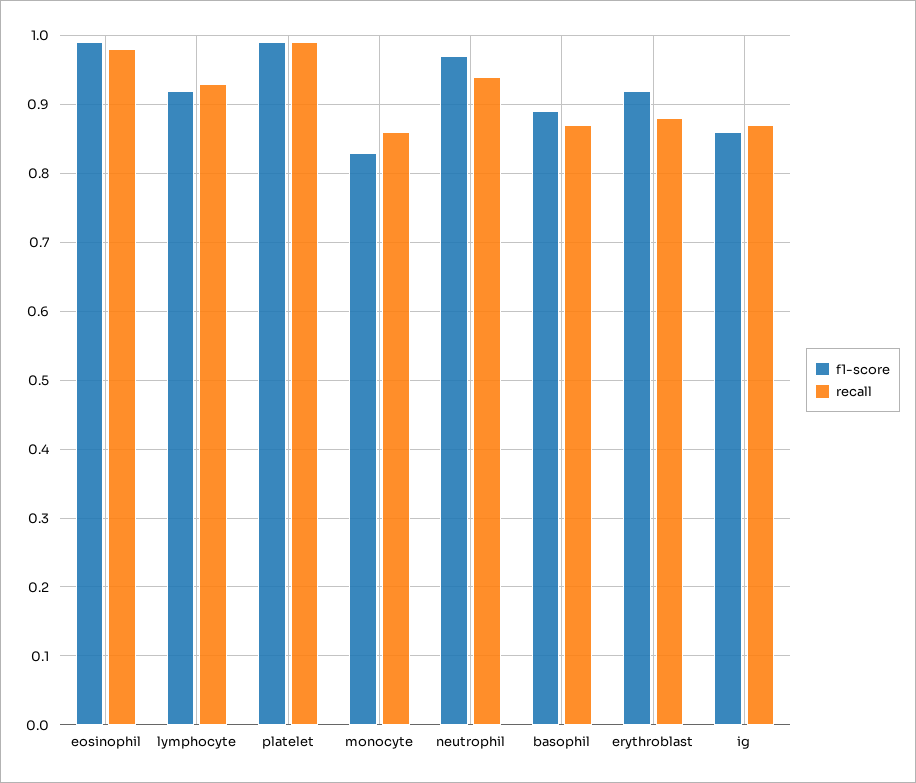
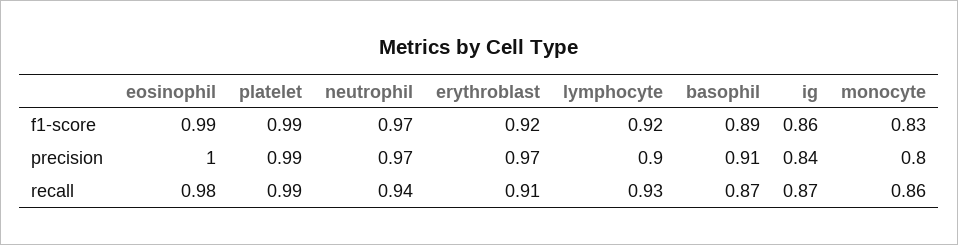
  {
    "f1-score": {
      "eosinophil": 0.99,
      "lymphocyte": 0.92,
      "platelet": 0.99,
      "monocyte": 0.83,
      "neutrophil": 0.97,
      "basophil": 0.89,
      "erythroblast": 0.92,
      "ig": 0.86
    },
    "recall": {
      "eosinophil": 0.98,
      "lymphocyte": 0.93,
      "platelet": 0.99,
      "monocyte": 0.86,
      "neutrophil": 0.94,
      "basophil": 0.87,
-     "erythroblast": 0.88,
+     "erythroblast": 0.91,
      "ig": 0.87
-   }
+   },
+   "precision": {
+     "eosinophil": 1,
+     "platelet": 0.99,
+     "neutrophil": 0.97,
+     "erythroblast": 0.97,
+     "lymphocyte": 0.9,
+     "basophil": 0.91,
+     "ig": 0.84,
+     "monocyte": 0.8
+   }
  }

